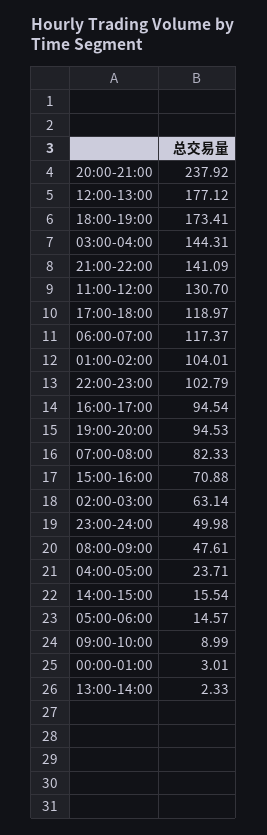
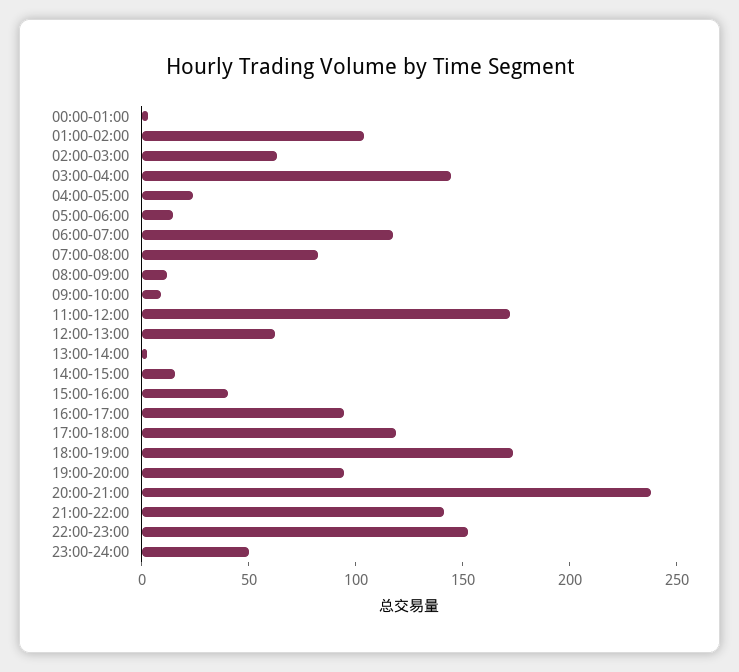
  {
    "20:00-21:00": 237.92,
-   "12:00-13:00": 177.12,
+   "12:00-13:00": 60,
    "18:00-19:00": 173.41,
    "03:00-04:00": 144.31,
    "21:00-22:00": 141.09,
-   "11:00-12:00": 130.7,
+   "11:00-12:00": 170,
    "17:00-18:00": 118.97,
    "06:00-07:00": 117.37,
    "01:00-02:00": 104.01,
-   "22:00-23:00": 102.79,
+   "22:00-23:00": 150,
    "16:00-17:00": 94.54,
    "19:00-20:00": 94.53,
    "07:00-08:00": 82.33,
-   "15:00-16:00": 70.88,
+   "15:00-16:00": 40,
    "02:00-03:00": 63.14,
    "23:00-24:00": 49.98,
-   "08:00-09:00": 47.61,
+   "08:00-09:00": 10,
    "04:00-05:00": 23.71,
    "14:00-15:00": 15.54,
    "05:00-06:00": 14.57,
    "09:00-10:00": 8.99,
    "00:00-01:00": 3.01,
    "13:00-14:00": 2.33
  }

